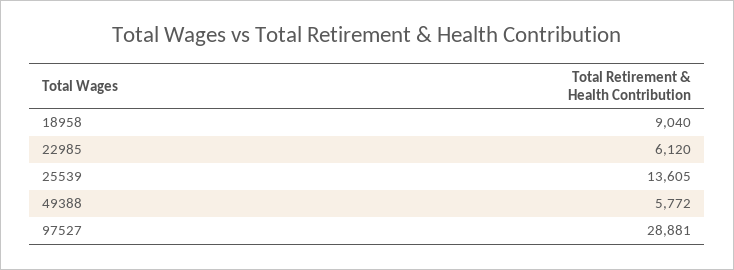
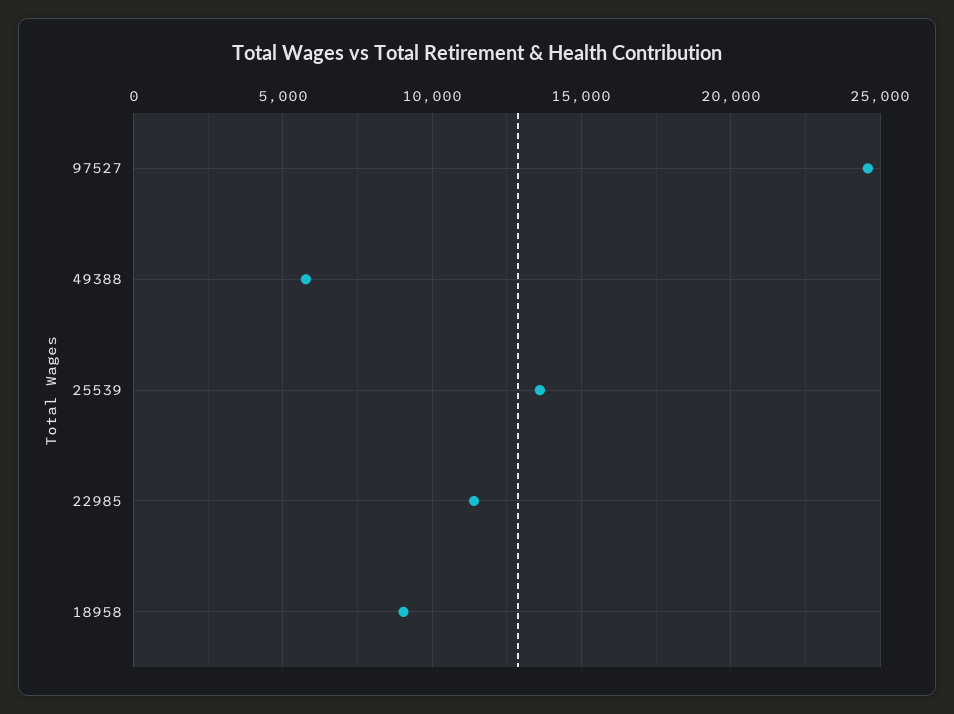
  {
    "18958": 9040,
-   "22985": 6120,
+   "22985": 11500,
    "25539": 13605,
    "49388": 5772,
-   "97527": 28881
+   "97527": 24500
  }

